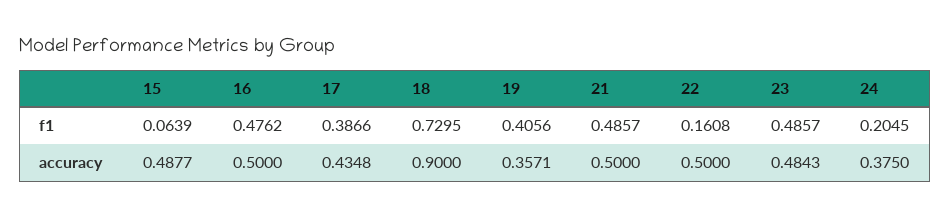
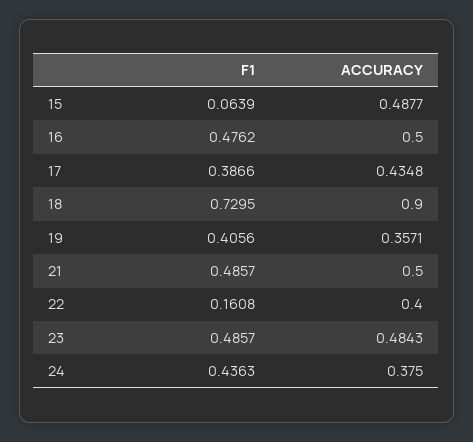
  {
    "15": {
      "f1": 0.0639,
      "accuracy": 0.4877
    },
    "16": {
      "f1": 0.4762,
      "accuracy": 0.5
    },
    "17": {
      "f1": 0.3866,
      "accuracy": 0.4348
    },
    "18": {
      "f1": 0.7295,
      "accuracy": 0.9
    },
    "19": {
      "f1": 0.4056,
      "accuracy": 0.3571
    },
    "21": {
      "f1": 0.4857,
      "accuracy": 0.5
    },
    "22": {
      "f1": 0.1608,
-     "accuracy": 0.5
+     "accuracy": 0.4
    },
    "23": {
      "f1": 0.4857,
      "accuracy": 0.4843
    },
    "24": {
-     "f1": 0.2045,
+     "f1": 0.4363,
      "accuracy": 0.375
    }
  }

